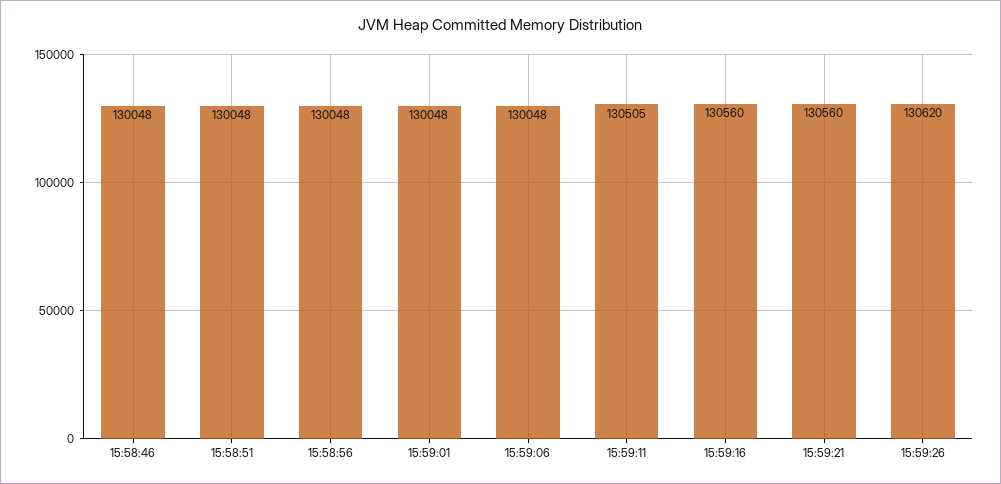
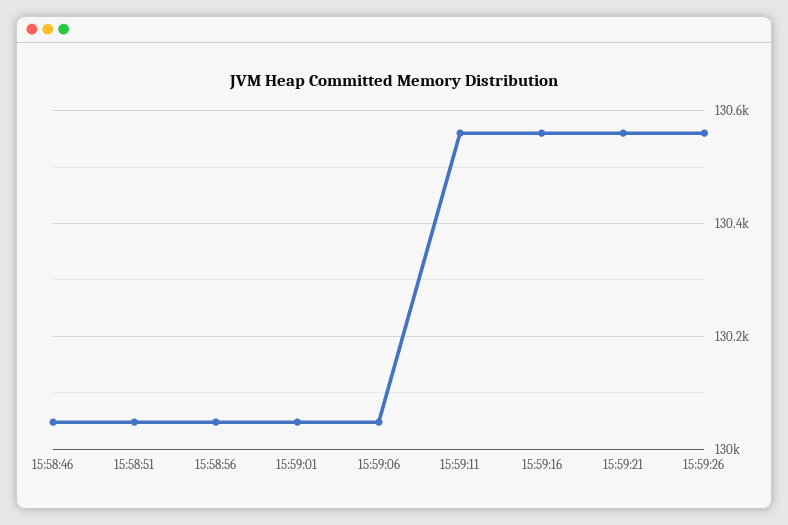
  {
    "15:58:46": 130048,
    "15:58:51": 130048,
    "15:58:56": 130048,
    "15:59:01": 130048,
    "15:59:06": 130048,
-   "15:59:11": 130505,
+   "15:59:11": 130560,
    "15:59:16": 130560,
    "15:59:21": 130560,
-   "15:59:26": 130620
+   "15:59:26": 130560
  }

